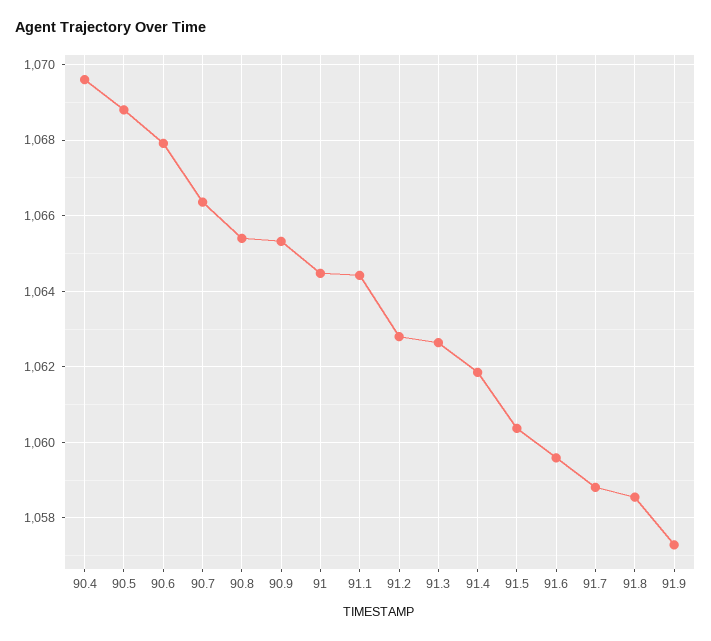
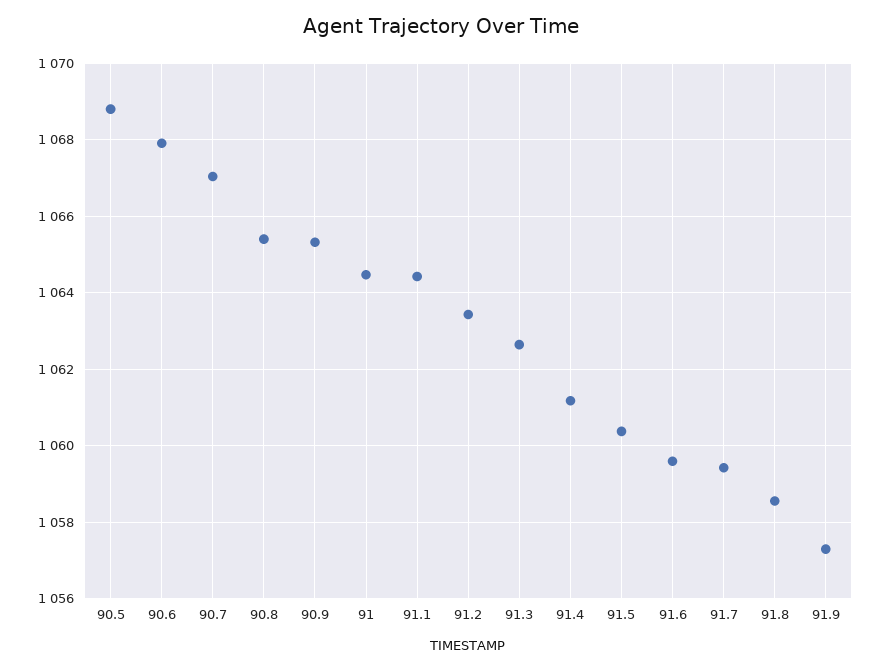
  {
-   "90.4": 1069.6,
    "90.5": 1068.8,
    "90.6": 1068,
-   "90.7": 1066.4,
+   "90.7": 1067,
    "90.8": 1065.4,
    "90.9": 1065.4,
    "91": 1064.4,
    "91.1": 1064.4,
-   "91.2": 1062.8,
+   "91.2": 1063.4,
    "91.3": 1062.6,
-   "91.4": 1061.8,
+   "91.4": 1061.2,
    "91.5": 1060.4,
    "91.6": 1059.6,
-   "91.7": 1058.8,
+   "91.7": 1059.4,
    "91.8": 1058.6,
    "91.9": 1057.2
  }

